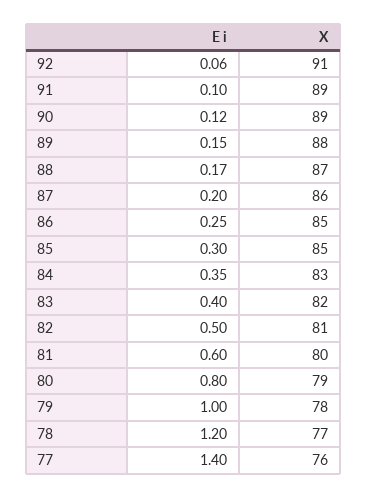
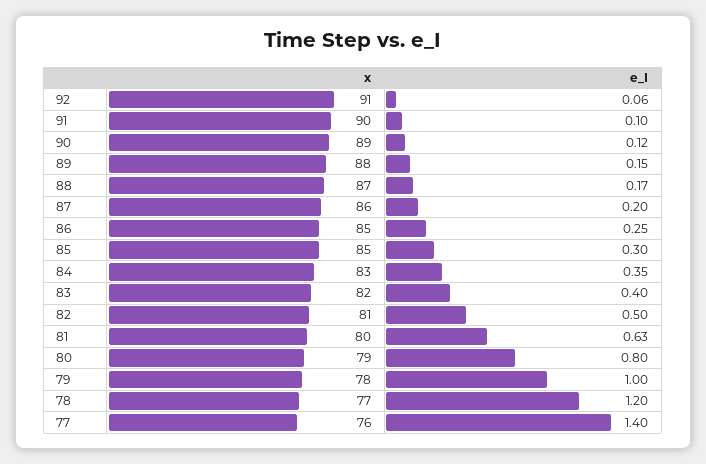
  {
    "E i": {
      "92": 0.06,
      "91": 0.1,
      "90": 0.12,
      "89": 0.15,
      "88": 0.17,
      "87": 0.2,
      "86": 0.25,
      "85": 0.3,
      "84": 0.35,
      "83": 0.4,
      "82": 0.5,
-     "81": 0.6,
+     "81": 0.63,
      "80": 0.8,
      "79": 1,
      "78": 1.2,
      "77": 1.4
    },
    "X": {
      "92": 91,
-     "91": 89,
+     "91": 90,
      "90": 89,
      "89": 88,
      "88": 87,
      "87": 86,
      "86": 85,
      "85": 85,
      "84": 83,
      "83": 82,
      "82": 81,
      "81": 80,
      "80": 79,
      "79": 78,
      "78": 77,
      "77": 76
    }
  }

